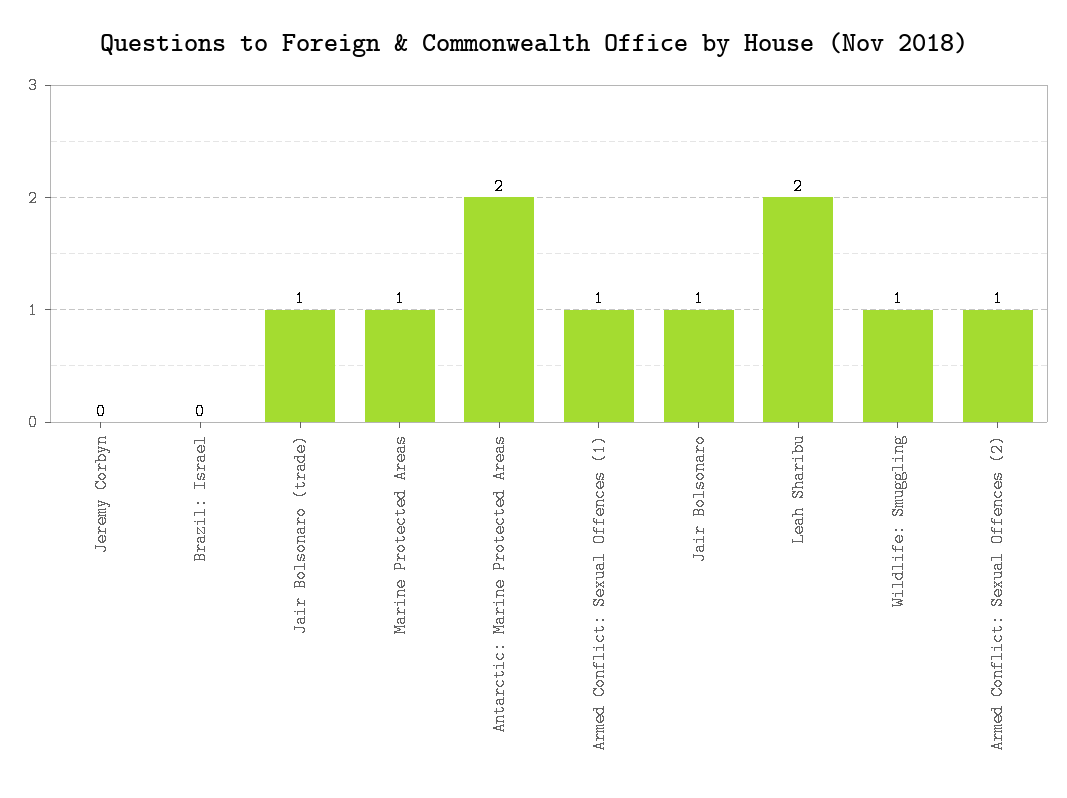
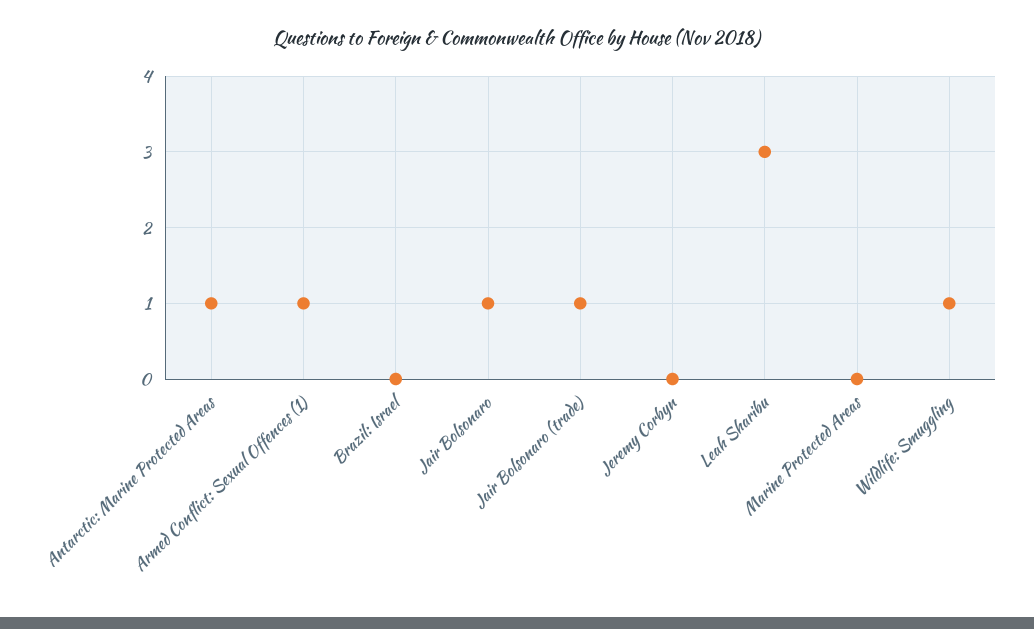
  {
    "Jeremy Corbyn": 0,
    "Brazil: Israel": 0,
    "Jair Bolsonaro (trade)": 1,
-   "Marine Protected Areas": 1,
+   "Marine Protected Areas": 0,
-   "Antarctic: Marine Protected Areas": 2,
+   "Antarctic: Marine Protected Areas": 1,
    "Armed Conflict: Sexual Offences (1)": 1,
    "Jair Bolsonaro": 1,
-   "Leah Sharibu": 2,
+   "Leah Sharibu": 3,
-   "Wildlife: Smuggling": 1,
+   "Wildlife: Smuggling": 1
-   "Armed Conflict: Sexual Offences (2)": 1
  }

